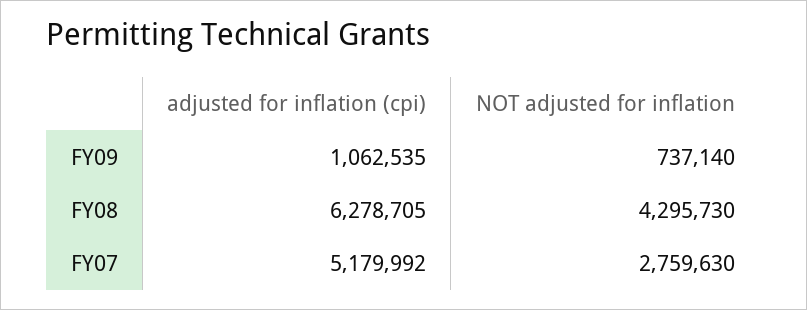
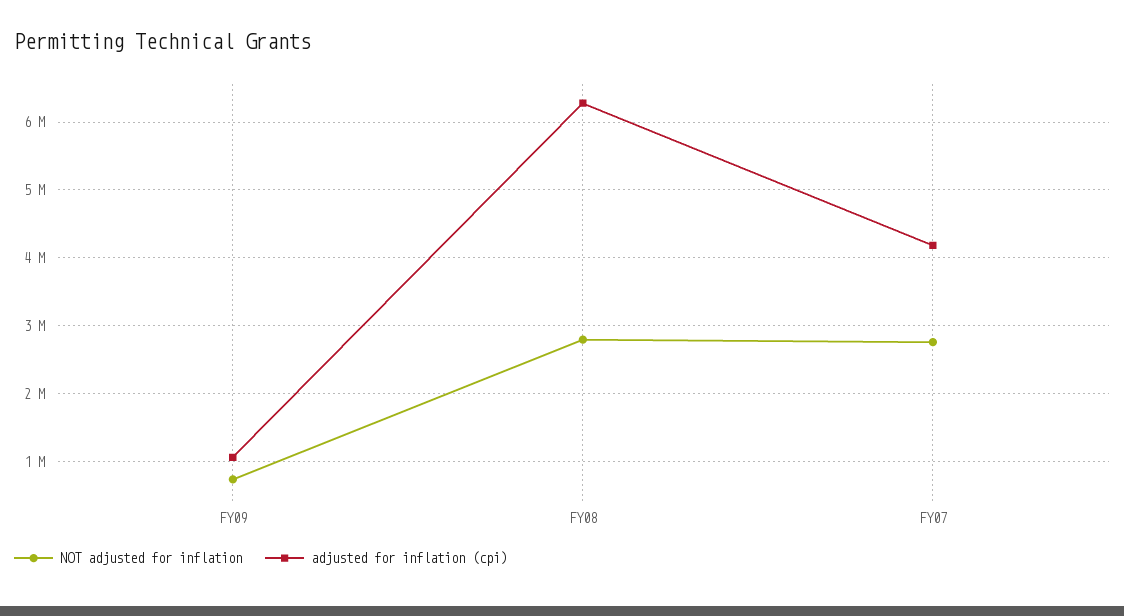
  {
    "adjusted for inflation (cpi)": {
      "FY09": 1062535,
      "FY08": 6278705,
-     "FY07": 5179992
+     "FY07": 4200000
    },
    "NOT adjusted for inflation": {
      "FY09": 737140,
-     "FY08": 4295730,
+     "FY08": 2800000,
      "FY07": 2759630
    }
  }

